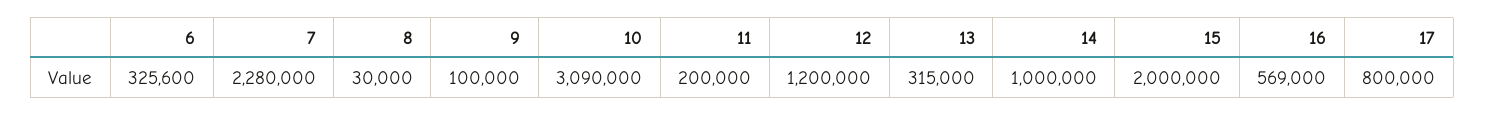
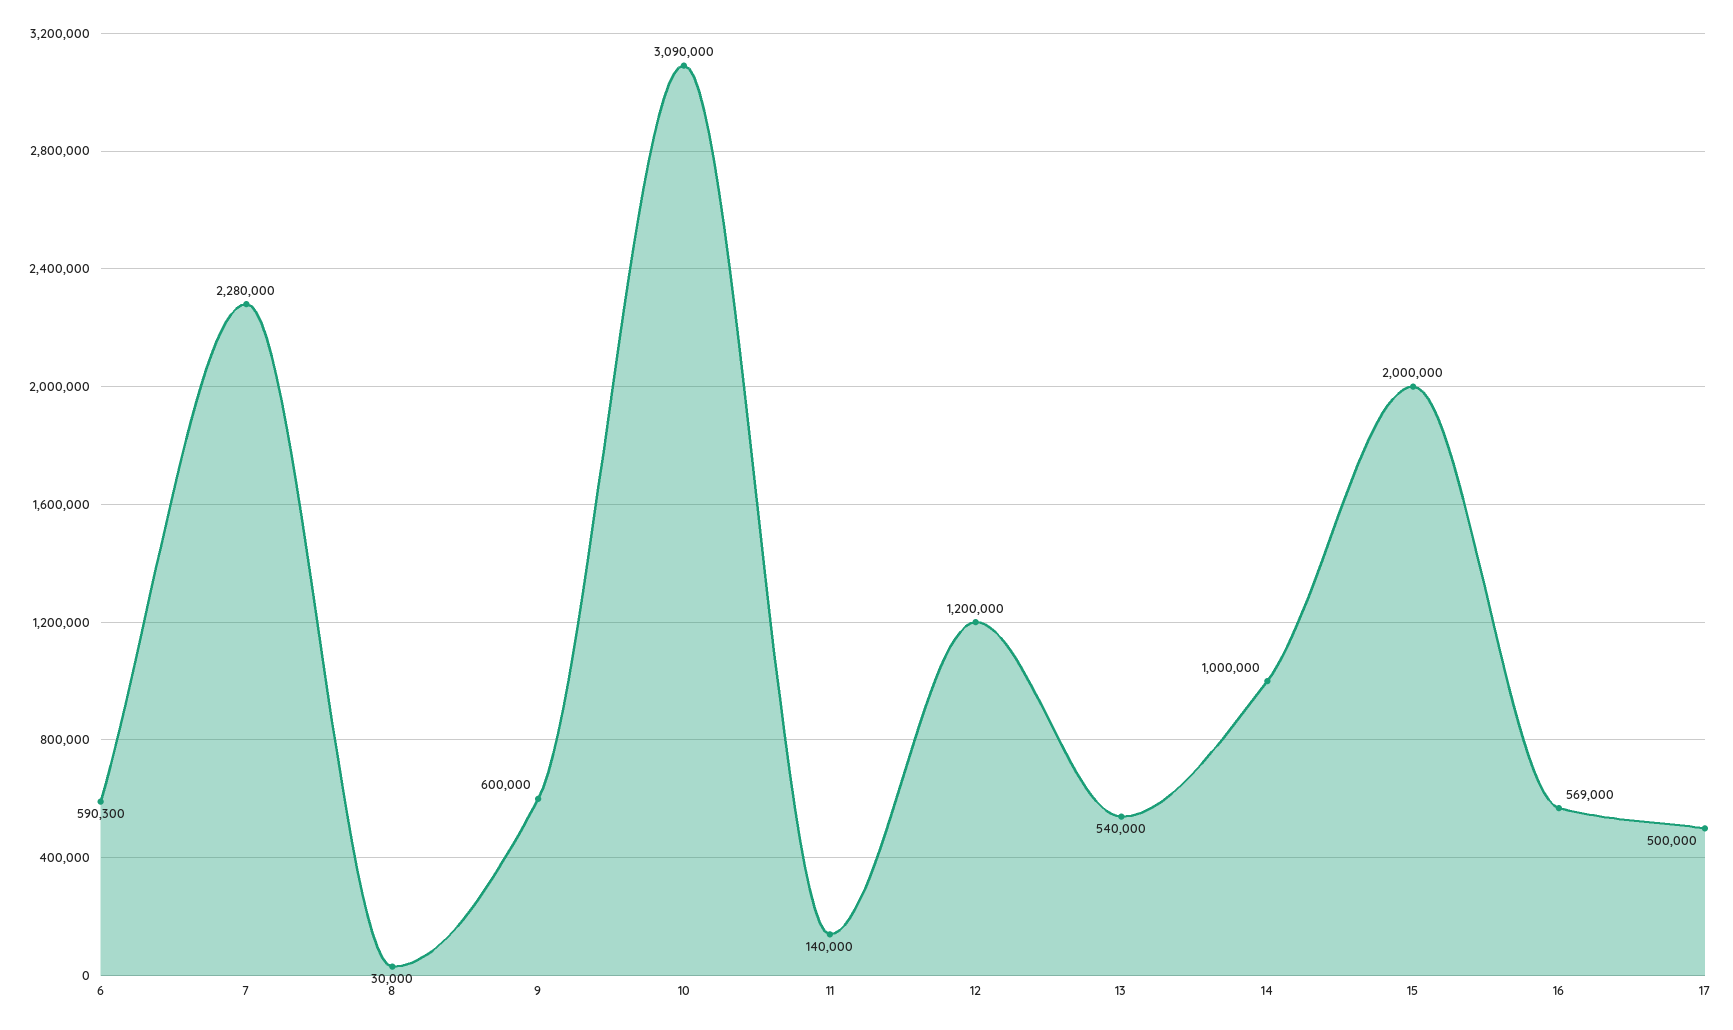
  {
-   "6": 325600,
+   "6": 590300,
    "7": 2280000,
    "8": 30000,
-   "9": 100000,
+   "9": 600000,
    "10": 3090000,
-   "11": 200000,
+   "11": 140000,
    "12": 1200000,
-   "13": 315000,
+   "13": 540000,
    "14": 1000000,
    "15": 2000000,
    "16": 569000,
-   "17": 800000
+   "17": 500000
  }

